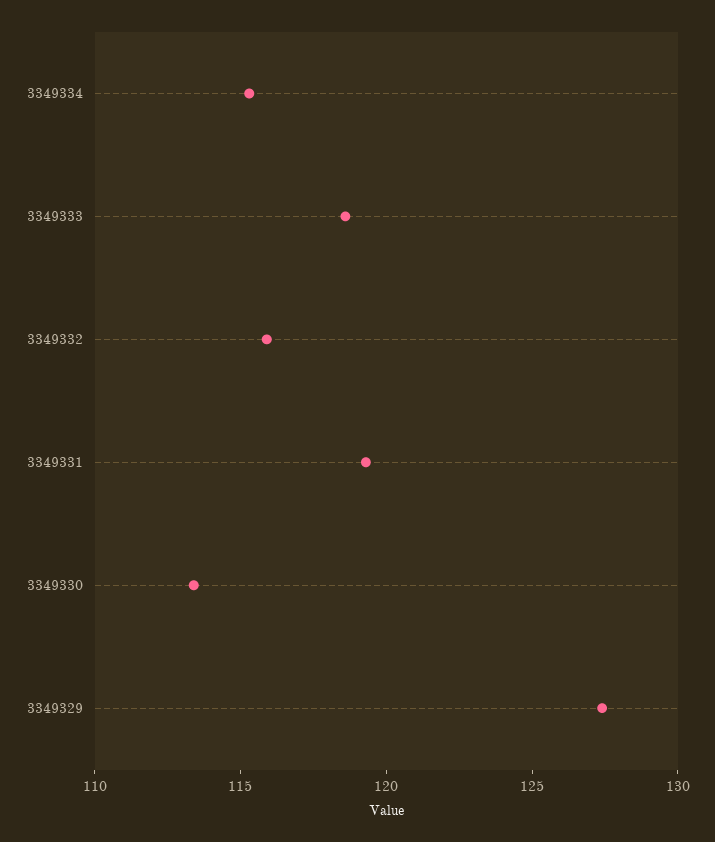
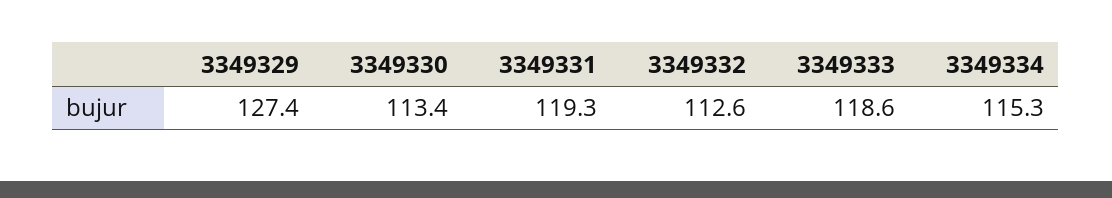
  {
    "3349334": 115.3,
    "3349333": 118.6,
-   "3349332": 116,
+   "3349332": 112.6,
    "3349331": 119.3,
    "3349330": 113.4,
    "3349329": 127.4
  }

